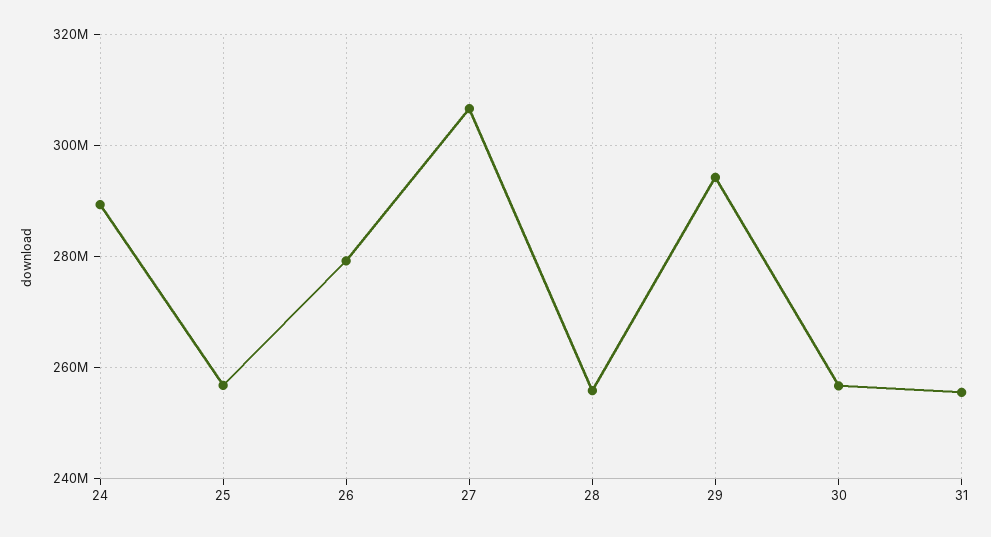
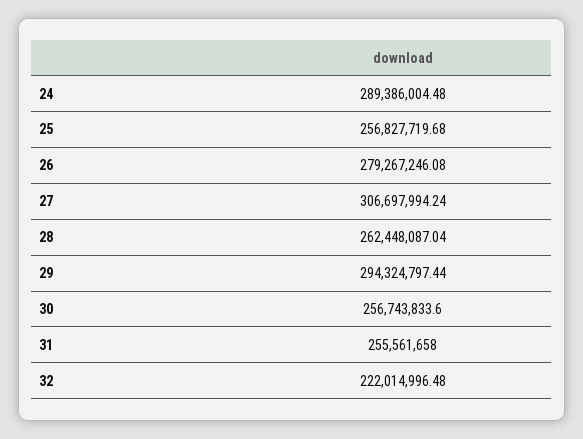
  {
    "24": 289386004.48,
    "25": 256827719.68,
    "26": 279267246.08,
    "27": 306697994.24,
-   "28": 256000000,
+   "28": 262448087.04,
    "29": 294324797.44,
    "30": 256743833.6,
-   "31": 255561658
+   "31": 255561658,
+   "32": 222014996.48
  }

